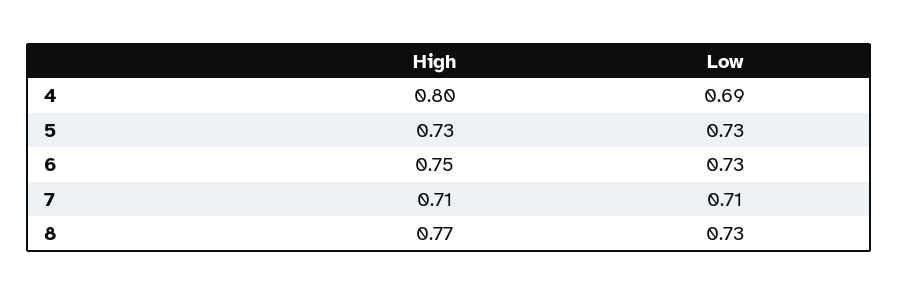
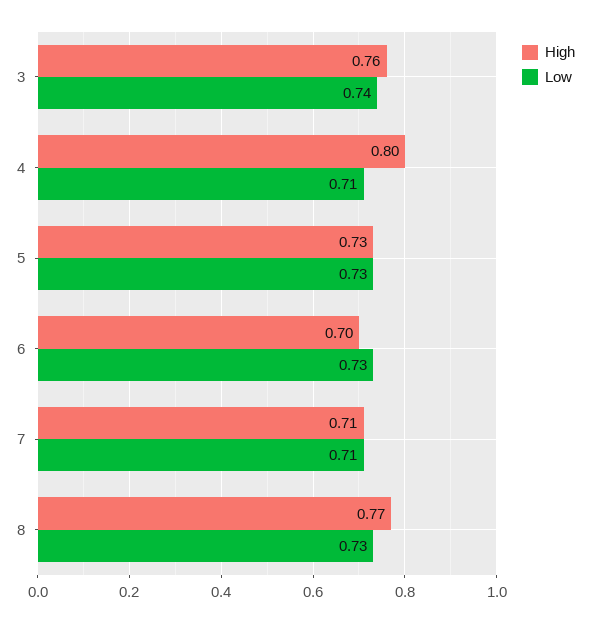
  {
    "High": {
      "4": 0.8,
      "5": 0.73,
-     "6": 0.75,
+     "6": 0.7,
      "7": 0.71,
-     "8": 0.77
+     "8": 0.77,
+     "3": 0.76
    },
    "Low": {
-     "4": 0.69,
+     "4": 0.71,
      "5": 0.73,
      "6": 0.73,
      "7": 0.71,
-     "8": 0.73
+     "8": 0.73,
+     "3": 0.74
    }
  }

